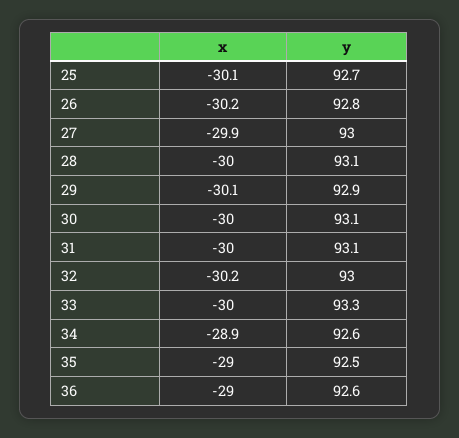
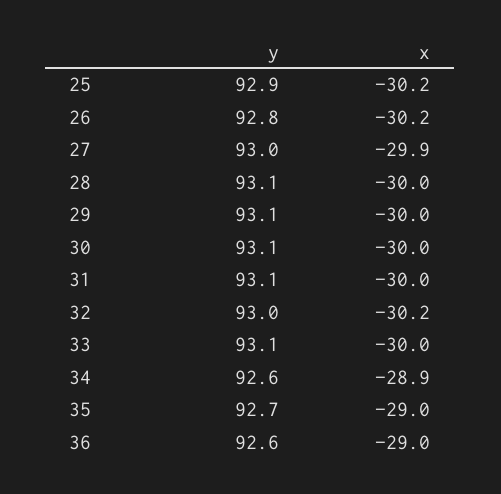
  {
    "x": {
-     "25": -30.1,
+     "25": -30.2,
      "26": -30.2,
      "27": -29.9,
      "28": -30,
-     "29": -30.1,
+     "29": -30,
      "30": -30,
      "31": -30,
      "32": -30.2,
      "33": -30,
      "34": -28.9,
      "35": -29,
      "36": -29
    },
    "y": {
-     "25": 92.7,
+     "25": 92.9,
      "26": 92.8,
      "27": 93,
      "28": 93.1,
-     "29": 92.9,
+     "29": 93.1,
      "30": 93.1,
      "31": 93.1,
      "32": 93,
-     "33": 93.3,
+     "33": 93.1,
      "34": 92.6,
-     "35": 92.5,
+     "35": 92.7,
      "36": 92.6
    }
  }

